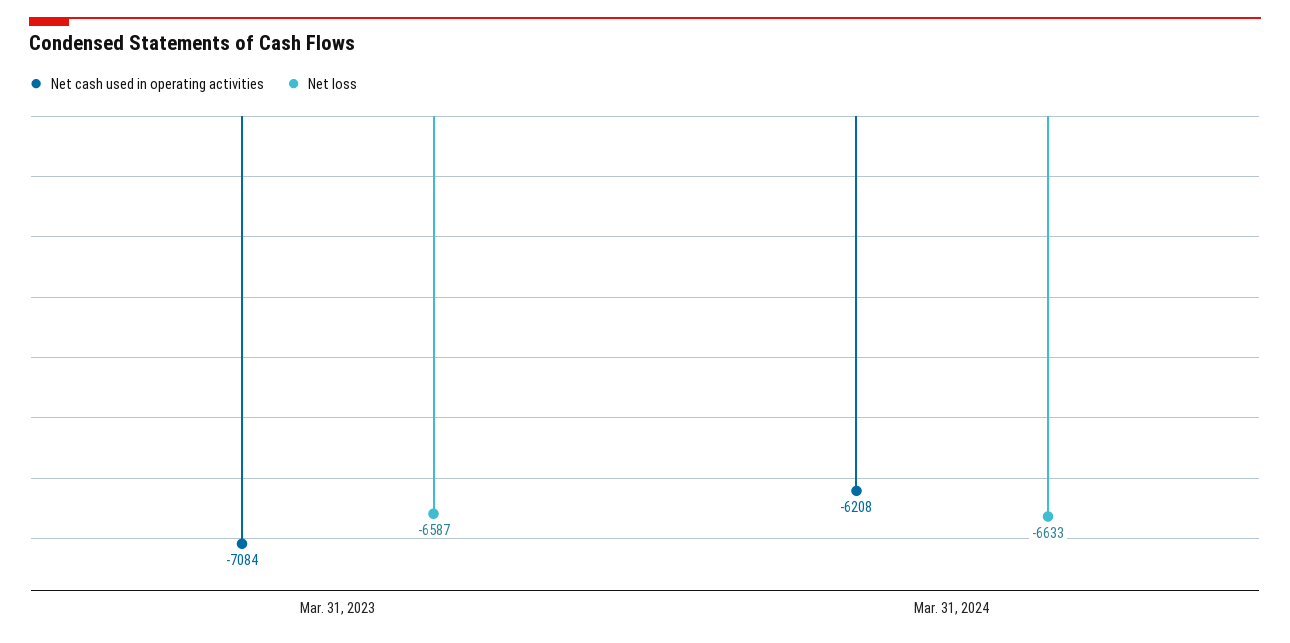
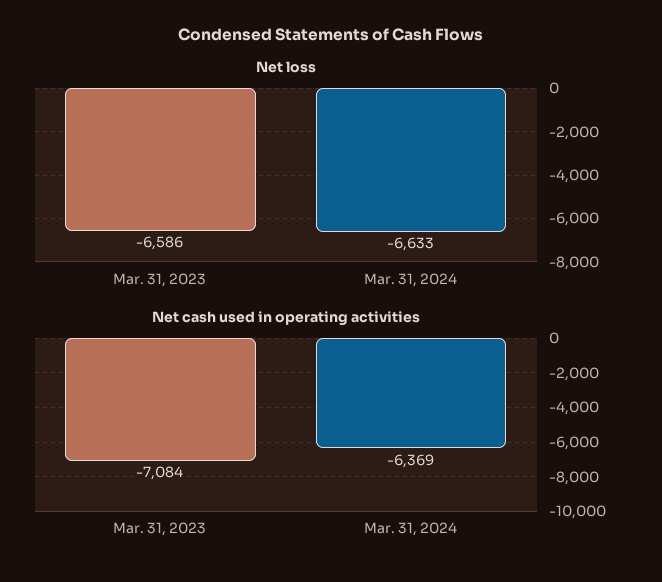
  {
    "Net cash used in operating activities": {
      "Mar. 31, 2023": -7084,
-     "Mar. 31, 2024": -6208
+     "Mar. 31, 2024": -6369
    },
    "Net loss": {
-     "Mar. 31, 2023": -6587,
+     "Mar. 31, 2023": -6586,
      "Mar. 31, 2024": -6633
    }
  }

